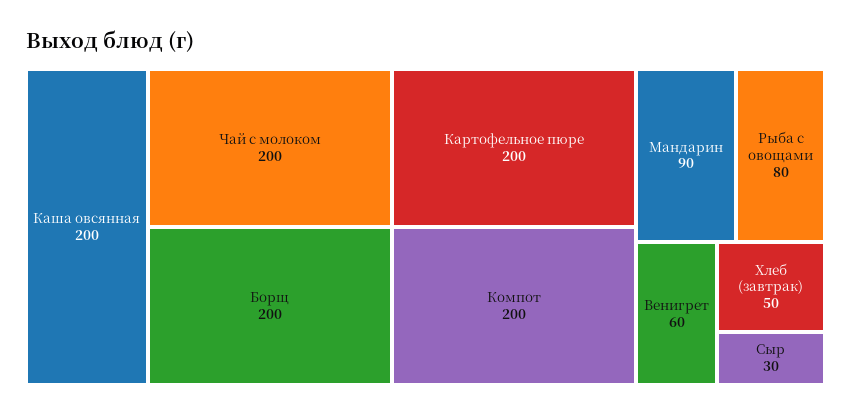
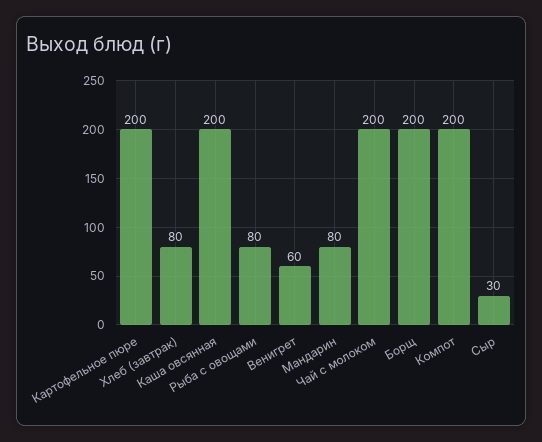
  {
    "Каша овсянная": 200,
    "Чай с молоком": 200,
    "Борщ": 200,
    "Картофельное пюре": 200,
    "Компот": 200,
-   "Мандарин": 90,
+   "Мандарин": 80,
    "Рыба с овощами": 80,
    "Венигрет": 60,
-   "Хлеб (завтрак)": 50,
+   "Хлеб (завтрак)": 80,
    "Сыр": 30
  }

